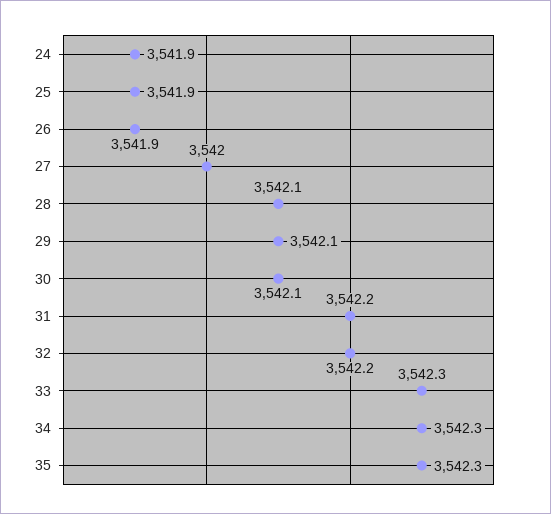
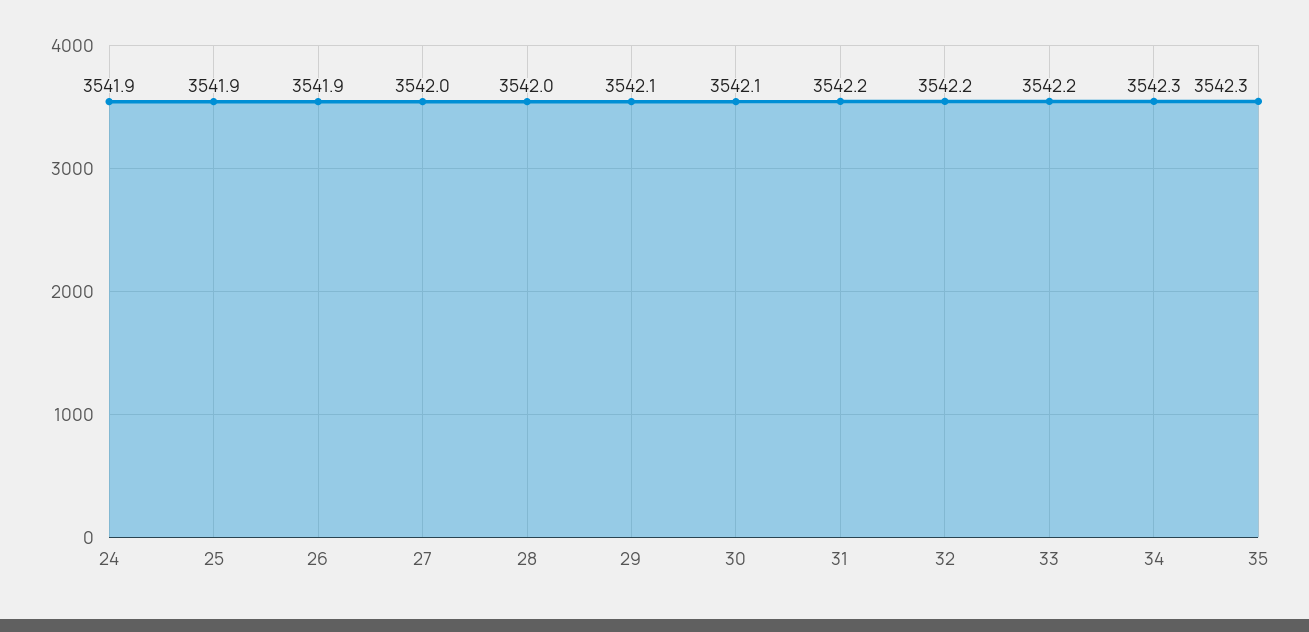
  {
    "24": 3541.9,
    "25": 3541.9,
    "26": 3541.9,
    "27": 3542,
-   "28": 3542.1,
+   "28": 3542,
    "29": 3542.1,
    "30": 3542.1,
    "31": 3542.2,
    "32": 3542.2,
-   "33": 3542.3,
+   "33": 3542.2,
    "34": 3542.3,
    "35": 3542.3
  }

